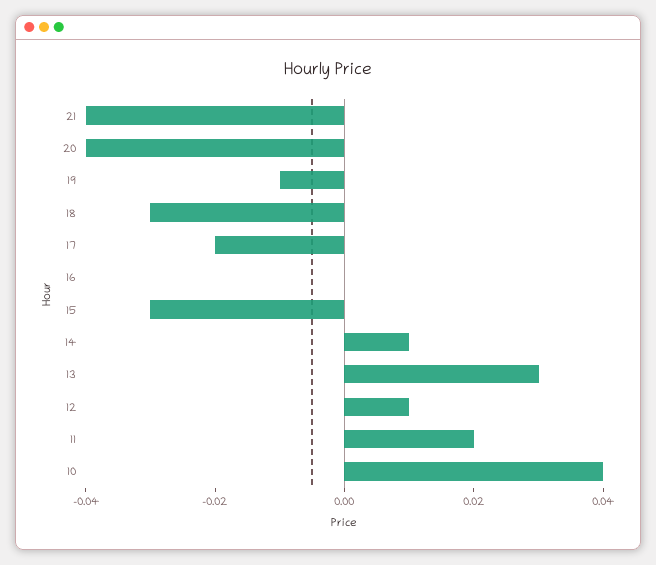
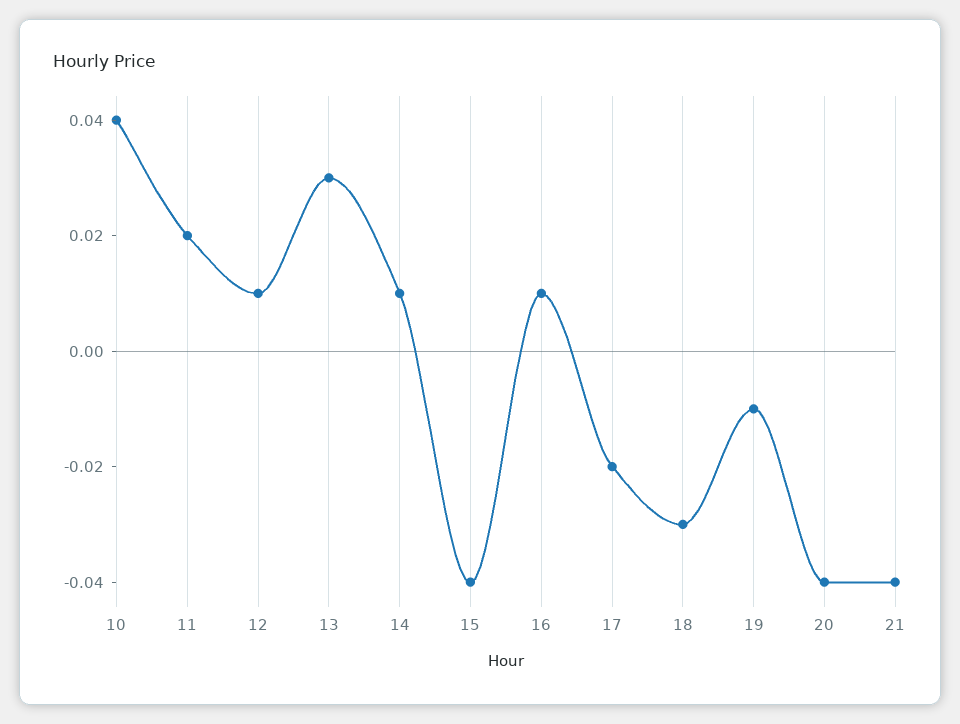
  {
    "21": -0.04,
    "20": -0.04,
    "19": -0.01,
    "18": -0.03,
    "17": -0.02,
-   "16": 0,
+   "16": 0.01,
-   "15": -0.03,
+   "15": -0.04,
    "14": 0.01,
    "13": 0.03,
    "12": 0.01,
    "11": 0.02,
    "10": 0.04
  }

